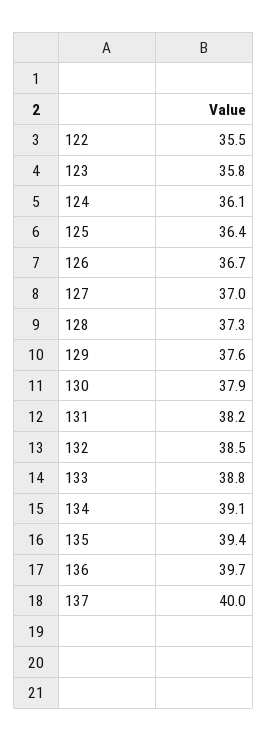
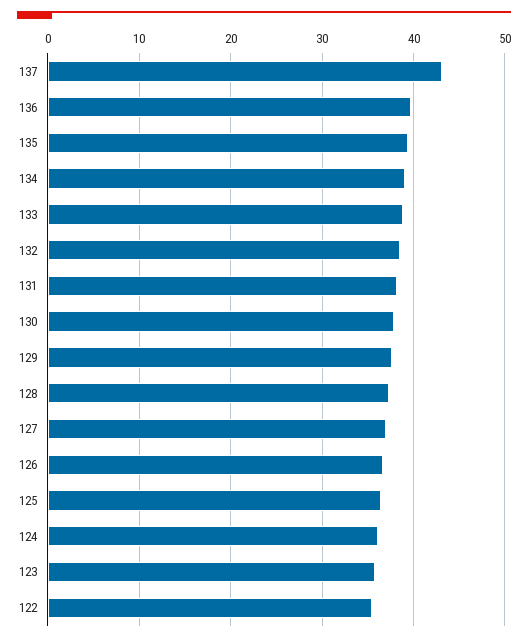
  {
    "122": 35.5,
    "123": 35.8,
    "124": 36.1,
    "125": 36.4,
    "126": 36.7,
    "127": 37,
    "128": 37.3,
    "129": 37.6,
    "130": 37.9,
    "131": 38.2,
    "132": 38.5,
    "133": 38.8,
    "134": 39.1,
    "135": 39.4,
    "136": 39.7,
-   "137": 40
+   "137": 43
  }

